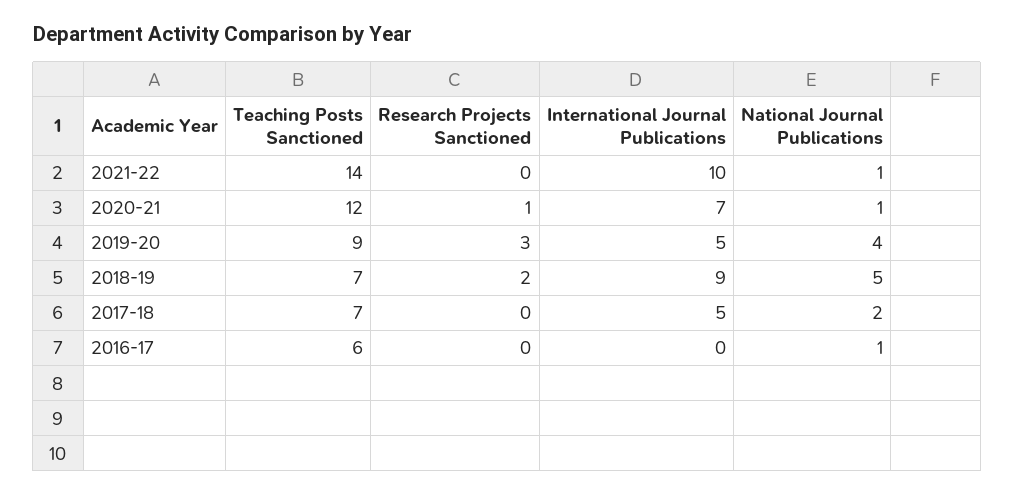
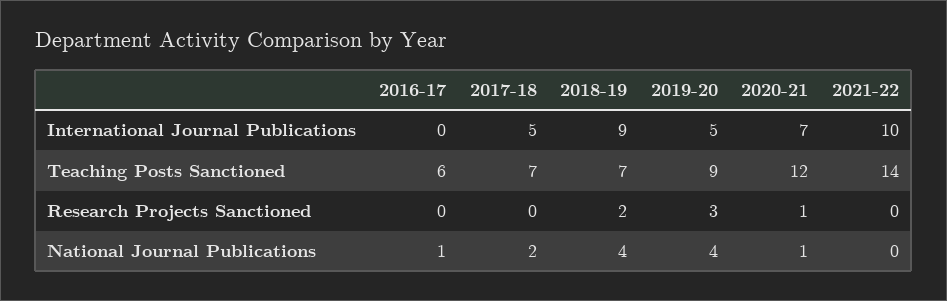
  {
    "Teaching Posts Sanctioned": {
      "2021-22": 14,
      "2020-21": 12,
      "2019-20": 9,
      "2018-19": 7,
      "2017-18": 7,
      "2016-17": 6
    },
    "Research Projects Sanctioned": {
      "2021-22": 0,
      "2020-21": 1,
      "2019-20": 3,
      "2018-19": 2,
      "2017-18": 0,
      "2016-17": 0
    },
    "International Journal Publications": {
      "2021-22": 10,
      "2020-21": 7,
      "2019-20": 5,
      "2018-19": 9,
      "2017-18": 5,
      "2016-17": 0
    },
    "National Journal Publications": {
-     "2021-22": 1,
+     "2021-22": 0,
      "2020-21": 1,
      "2019-20": 4,
-     "2018-19": 5,
+     "2018-19": 4,
      "2017-18": 2,
      "2016-17": 1
    }
  }

